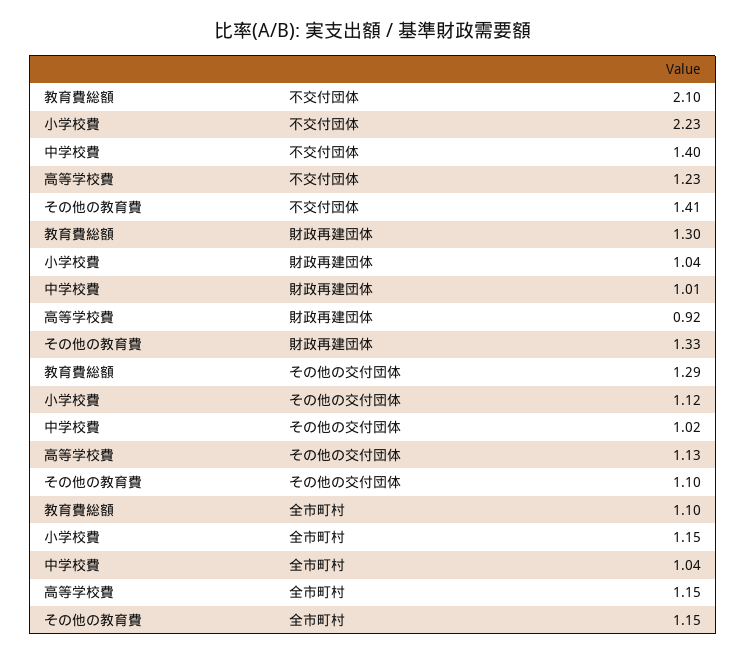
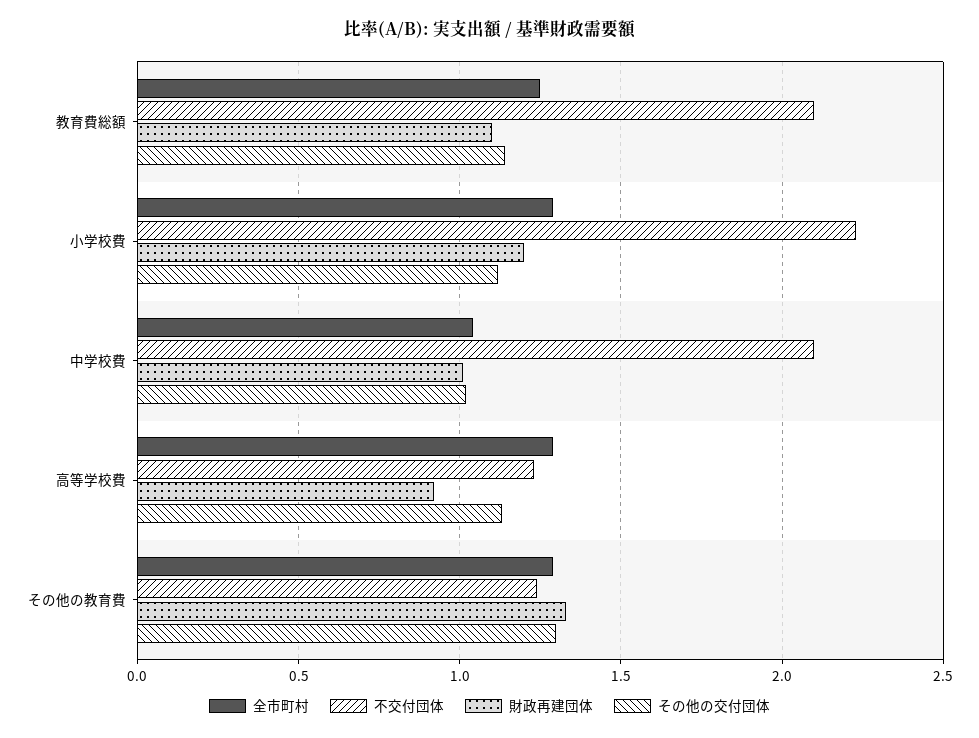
  {
    "不交付団体": {
      "教育費総額": 2.1,
      "小学校費": 2.23,
-     "中学校費": 1.4,
+     "中学校費": 2.1,
      "高等学校費": 1.23,
-     "その他の教育費": 1.41
+     "その他の教育費": 1.25
    },
    "財政再建団体": {
-     "教育費総額": 1.3,
+     "教育費総額": 1.1,
-     "小学校費": 1.04,
+     "小学校費": 1.2,
      "中学校費": 1.01,
      "高等学校費": 0.92,
      "その他の教育費": 1.33
    },
    "その他の交付団体": {
-     "教育費総額": 1.29,
+     "教育費総額": 1.15,
      "小学校費": 1.12,
      "中学校費": 1.02,
      "高等学校費": 1.13,
-     "その他の教育費": 1.1
+     "その他の教育費": 1.3
    },
    "全市町村": {
-     "教育費総額": 1.1,
+     "教育費総額": 1.25,
-     "小学校費": 1.15,
+     "小学校費": 1.3,
      "中学校費": 1.04,
-     "高等学校費": 1.15,
+     "高等学校費": 1.3,
-     "その他の教育費": 1.15
+     "その他の教育費": 1.3
    }
  }

